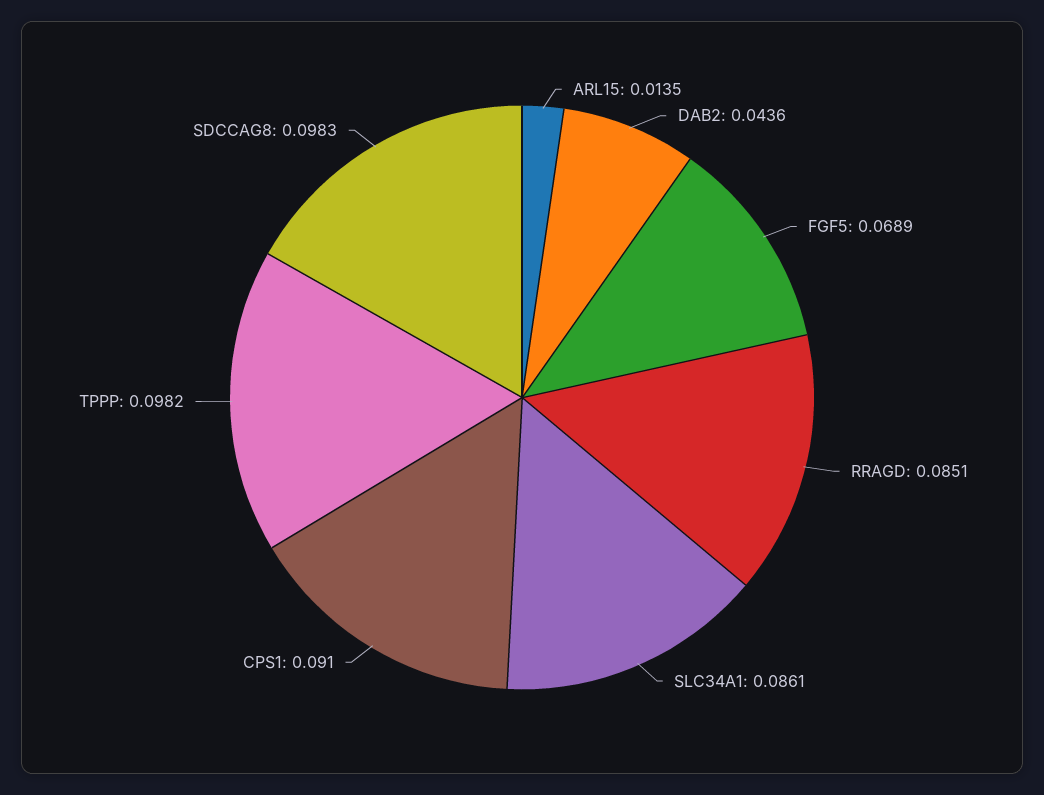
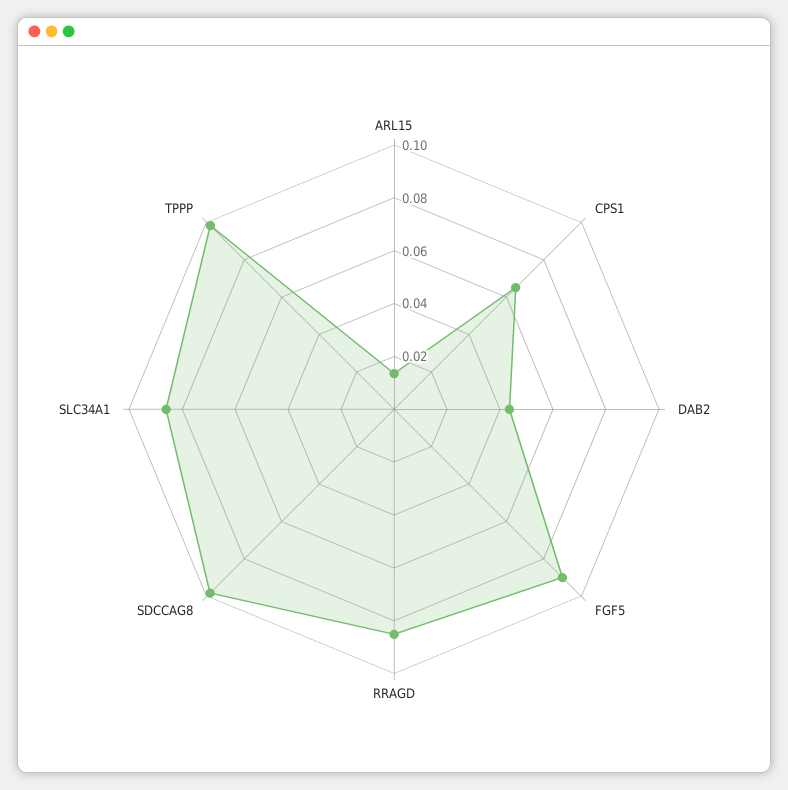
  {
    "ARL15": 0.0135,
    "DAB2": 0.0436,
-   "FGF5": 0.0689,
+   "FGF5": 0.09,
    "RRAGD": 0.0851,
    "SLC34A1": 0.0861,
-   "CPS1": 0.091,
+   "CPS1": 0.065,
    "TPPP": 0.0982,
    "SDCCAG8": 0.0983
  }

